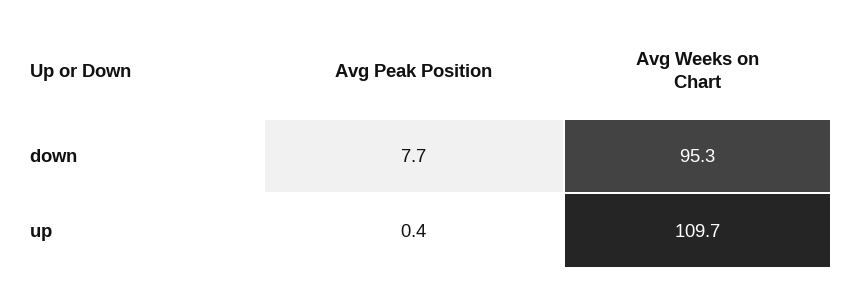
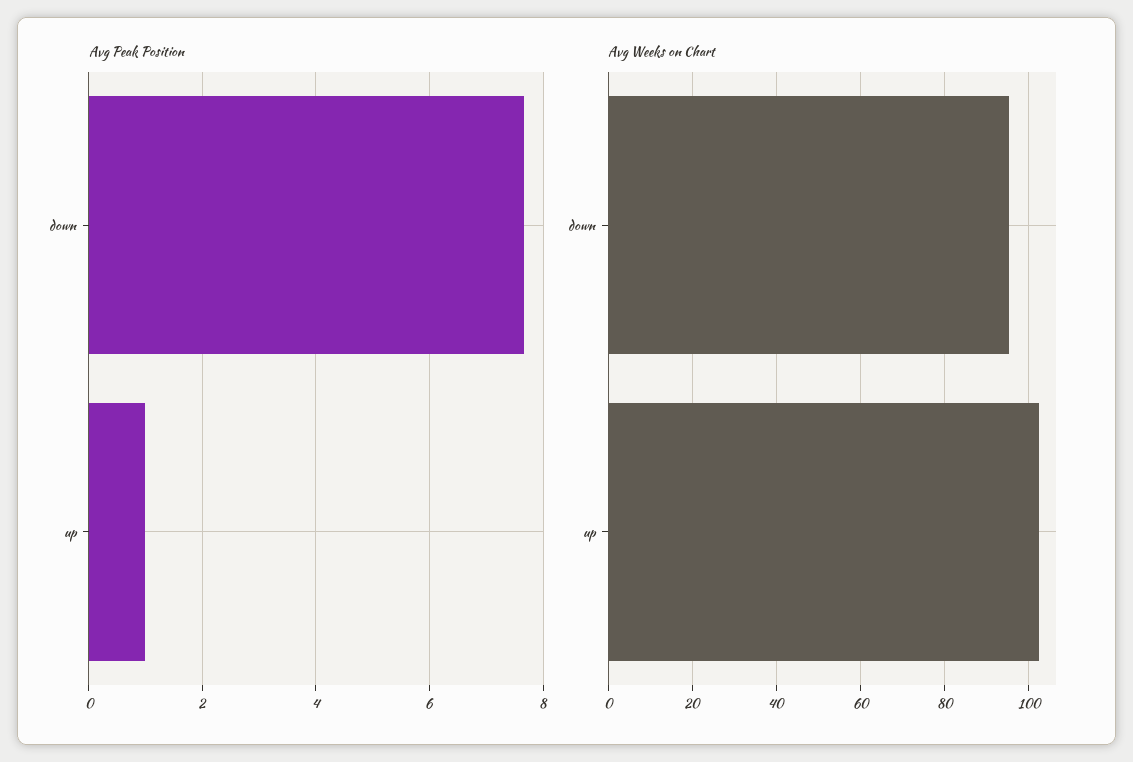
  {
    "Avg Peak Position": {
      "down": 7.7,
-     "up": 0.4
+     "up": 1
    },
    "Avg Weeks on Chart": {
      "down": 95.3,
-     "up": 109.7
+     "up": 102
    }
  }

